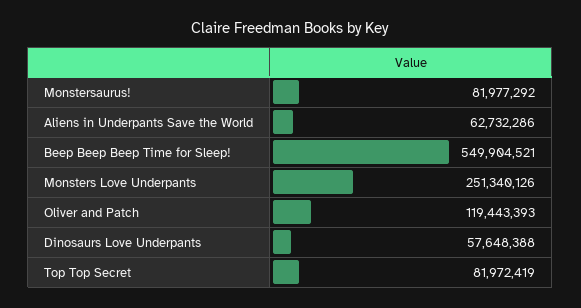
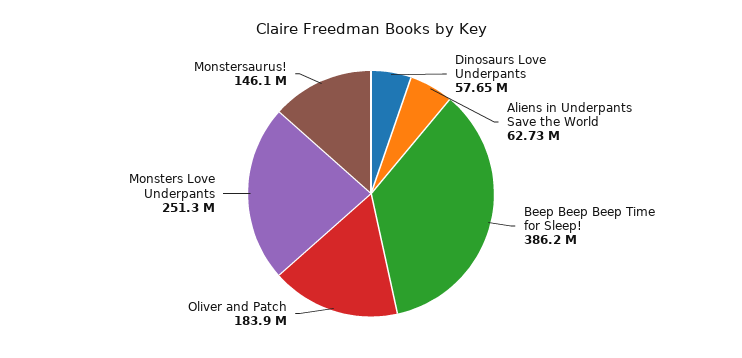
  {
-   "Monstersaurus!": 81977292,
+   "Monstersaurus!": 146100000,
    "Aliens in Underpants Save the World": 62732286,
-   "Beep Beep Beep Time for Sleep!": 549904521,
+   "Beep Beep Beep Time for Sleep!": 386200000,
    "Monsters Love Underpants": 251340126,
-   "Oliver and Patch": 119443393,
+   "Oliver and Patch": 183900000,
-   "Dinosaurs Love Underpants": 57648388,
+   "Dinosaurs Love Underpants": 57648388
-   "Top Top Secret": 81972419
  }

